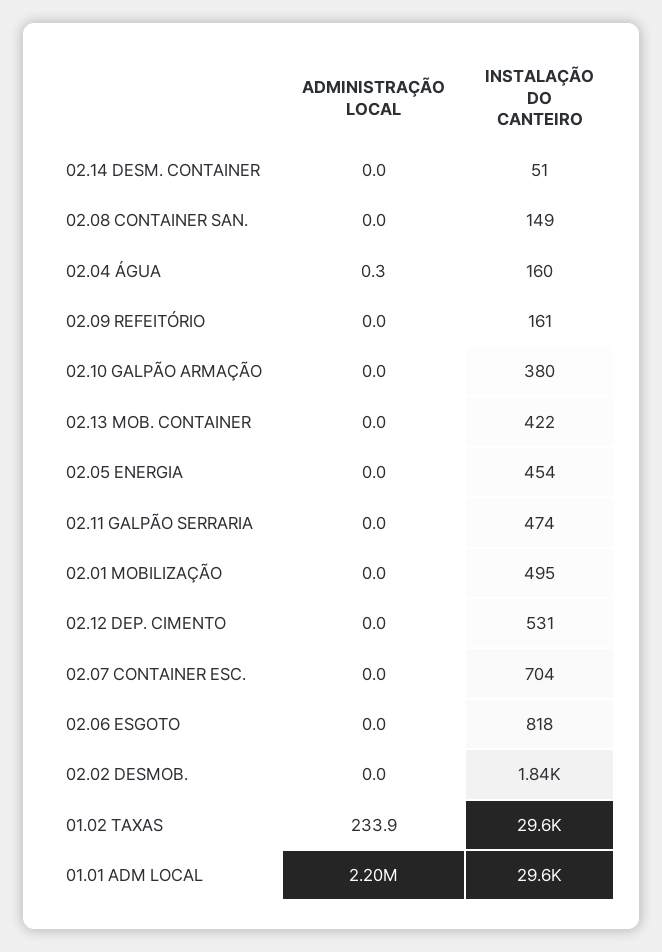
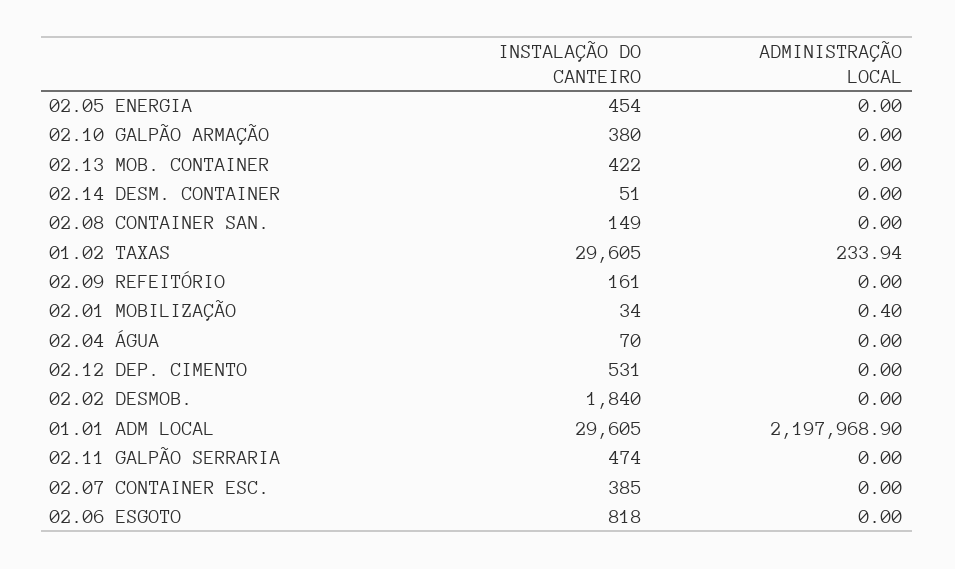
  {
    "ADMINISTRAÇÃO LOCAL": {
      "02.14 DESM. CONTAINER": 0,
      "02.08 CONTAINER SAN.": 0,
-     "02.04 ÁGUA": 0.3,
+     "02.04 ÁGUA": 0,
      "02.09 REFEITÓRIO": 0,
      "02.10 GALPÃO ARMAÇÃO": 0,
      "02.13 MOB. CONTAINER": 0,
      "02.05 ENERGIA": 0,
      "02.11 GALPÃO SERRARIA": 0,
-     "02.01 MOBILIZAÇÃO": 0,
+     "02.01 MOBILIZAÇÃO": 0.4,
      "02.12 DEP. CIMENTO": 0,
      "02.07 CONTAINER ESC.": 0,
      "02.06 ESGOTO": 0,
      "02.02 DESMOB.": 0,
      "01.02 TAXAS": 233.94,
      "01.01 ADM LOCAL": 2197968.9
    },
    "INSTALAÇÃO DO CANTEIRO": {
      "02.14 DESM. CONTAINER": 51,
      "02.08 CONTAINER SAN.": 149,
-     "02.04 ÁGUA": 160,
+     "02.04 ÁGUA": 70,
      "02.09 REFEITÓRIO": 161,
      "02.10 GALPÃO ARMAÇÃO": 380,
      "02.13 MOB. CONTAINER": 422,
      "02.05 ENERGIA": 454,
      "02.11 GALPÃO SERRARIA": 474,
-     "02.01 MOBILIZAÇÃO": 495,
+     "02.01 MOBILIZAÇÃO": 34,
      "02.12 DEP. CIMENTO": 531,
-     "02.07 CONTAINER ESC.": 704,
+     "02.07 CONTAINER ESC.": 385,
      "02.06 ESGOTO": 818,
      "02.02 DESMOB.": 1840,
      "01.02 TAXAS": 29605,
      "01.01 ADM LOCAL": 29605
    }
  }

